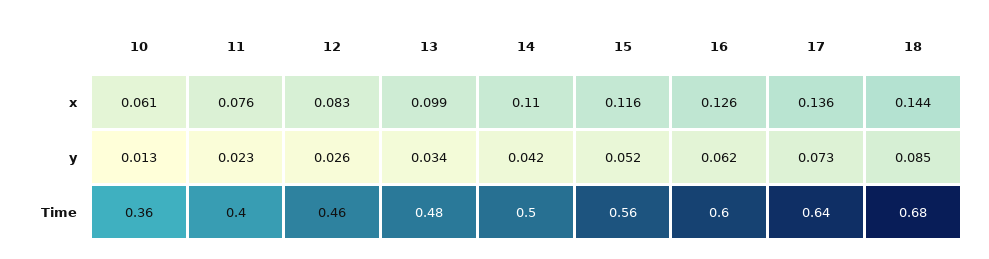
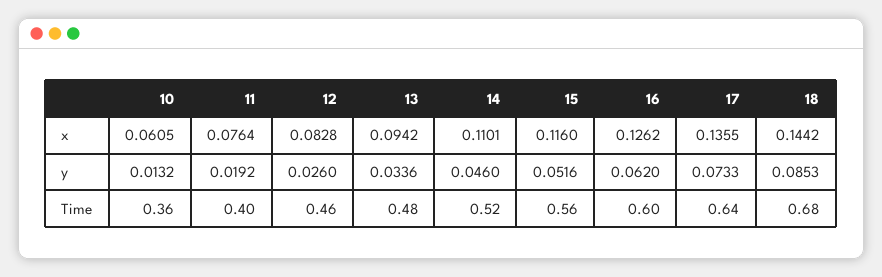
  {
    "10": {
      "x": 0.0605,
      "y": 0.0132,
      "Time": 0.36
    },
    "11": {
      "x": 0.0764,
-     "y": 0.023,
+     "y": 0.0192,
      "Time": 0.4
    },
    "12": {
      "x": 0.0828,
      "y": 0.026,
      "Time": 0.46
    },
    "13": {
-     "x": 0.099,
+     "x": 0.0942,
      "y": 0.0336,
      "Time": 0.48
    },
    "14": {
      "x": 0.1101,
-     "y": 0.042,
+     "y": 0.046,
-     "Time": 0.5
+     "Time": 0.52
    },
    "15": {
      "x": 0.116,
      "y": 0.0516,
      "Time": 0.56
    },
    "16": {
      "x": 0.1262,
      "y": 0.062,
      "Time": 0.6
    },
    "17": {
      "x": 0.1355,
      "y": 0.0733,
      "Time": 0.64
    },
    "18": {
      "x": 0.1442,
      "y": 0.0853,
      "Time": 0.68
    }
  }

